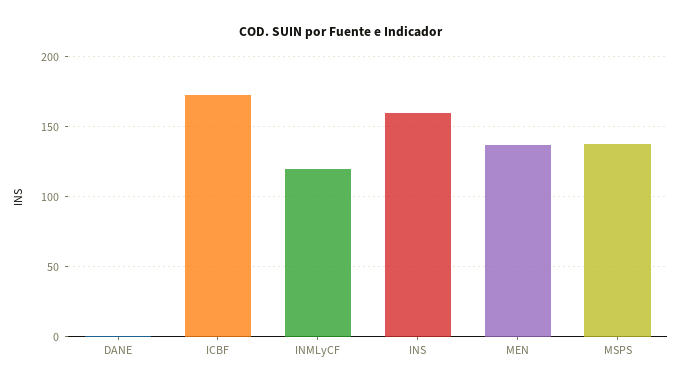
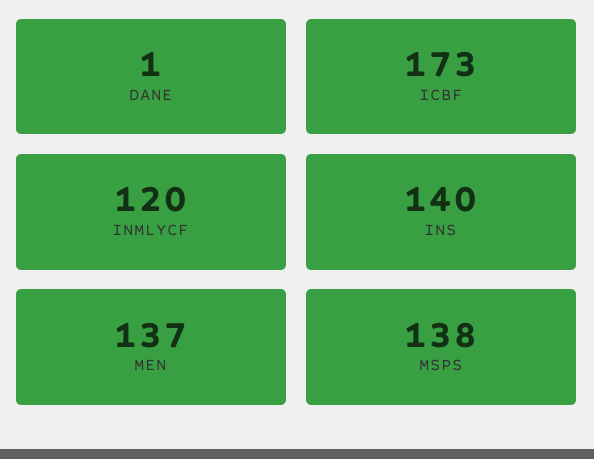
  {
    "DANE": 1,
    "ICBF": 173,
    "INMLyCF": 120,
-   "INS": 160,
+   "INS": 140,
    "MEN": 137,
    "MSPS": 138
  }

